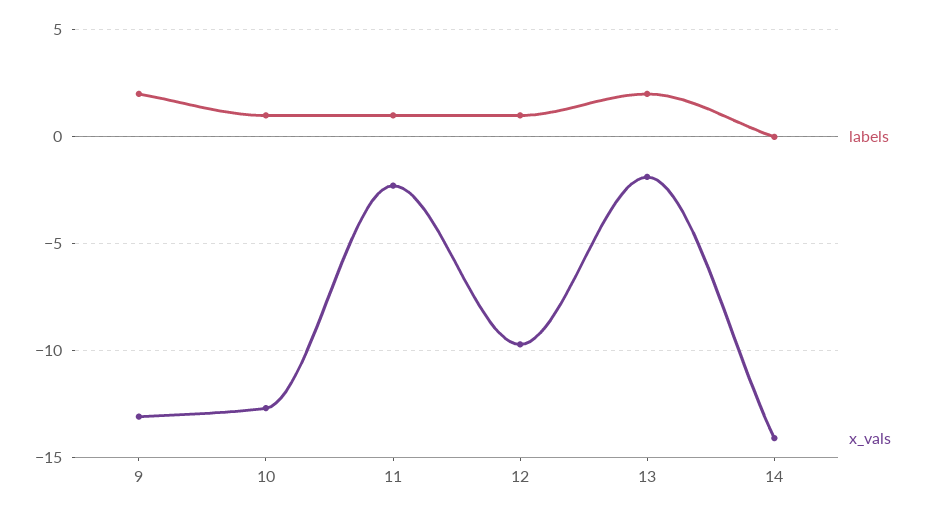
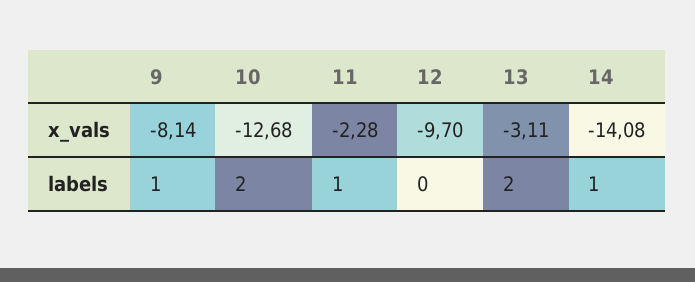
  {
    "labels": {
-     "9": 2,
+     "9": 1,
-     "10": 1,
+     "10": 2,
      "11": 1,
-     "12": 1,
+     "12": 0,
      "13": 2,
-     "14": 0
+     "14": 1
    },
    "x_vals": {
-     "9": -13,
+     "9": -8.14,
      "10": -12.68,
      "11": -2.28,
      "12": -9.7,
-     "13": -2,
+     "13": -3.11,
      "14": -14.08
    }
  }

